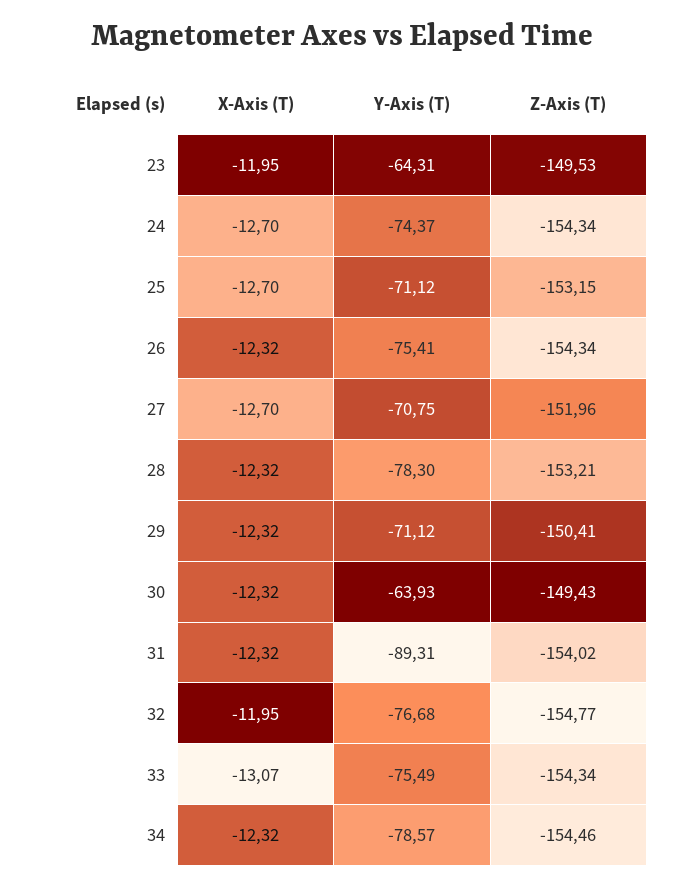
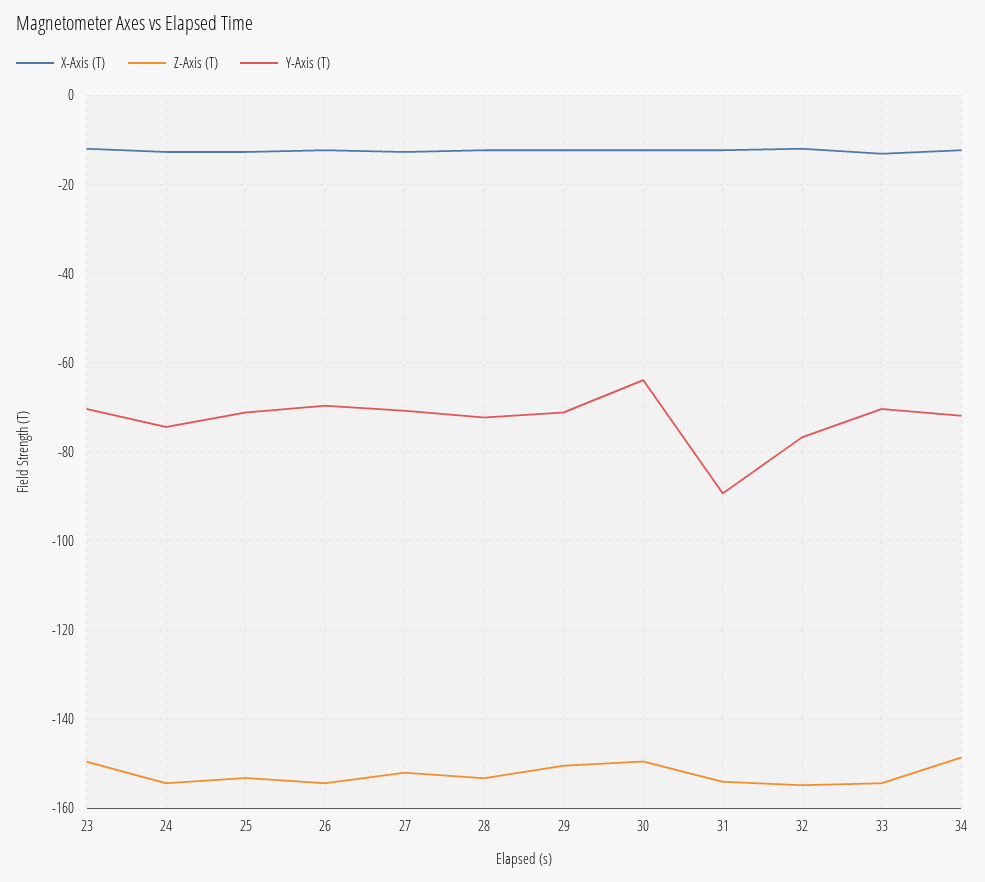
  {
    "X-Axis (T)": {
      "23": -11.95,
      "24": -12.7,
      "25": -12.7,
      "26": -12.32,
      "27": -12.7,
      "28": -12.32,
      "29": -12.32,
      "30": -12.32,
      "31": -12.32,
      "32": -11.95,
      "33": -13.07,
      "34": -12.32
    },
    "Y-Axis (T)": {
-     "23": -64.31,
+     "23": -70,
      "24": -74.37,
      "25": -71.12,
-     "26": -75.41,
+     "26": -70,
      "27": -70.75,
-     "28": -78.3,
+     "28": -72,
      "29": -71.12,
      "30": -63.93,
      "31": -89.31,
      "32": -76.68,
-     "33": -75.49,
+     "33": -70,
-     "34": -78.57
+     "34": -72
    },
    "Z-Axis (T)": {
      "23": -149.53,
      "24": -154.34,
      "25": -153.15,
      "26": -154.34,
      "27": -151.96,
      "28": -153.21,
      "29": -150.41,
      "30": -149.43,
      "31": -154.02,
      "32": -154.77,
      "33": -154.34,
-     "34": -154.46
+     "34": -148
    }
  }

